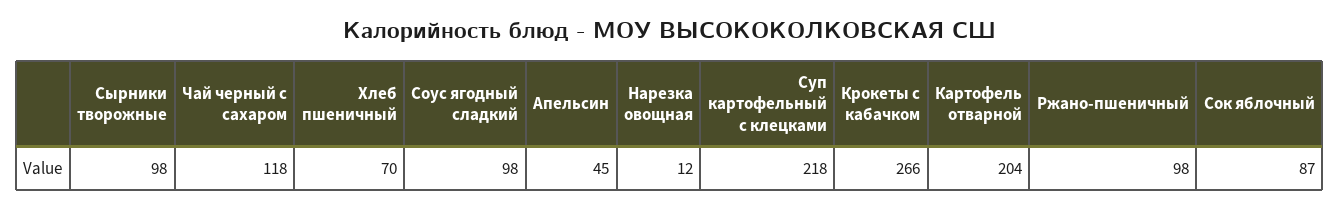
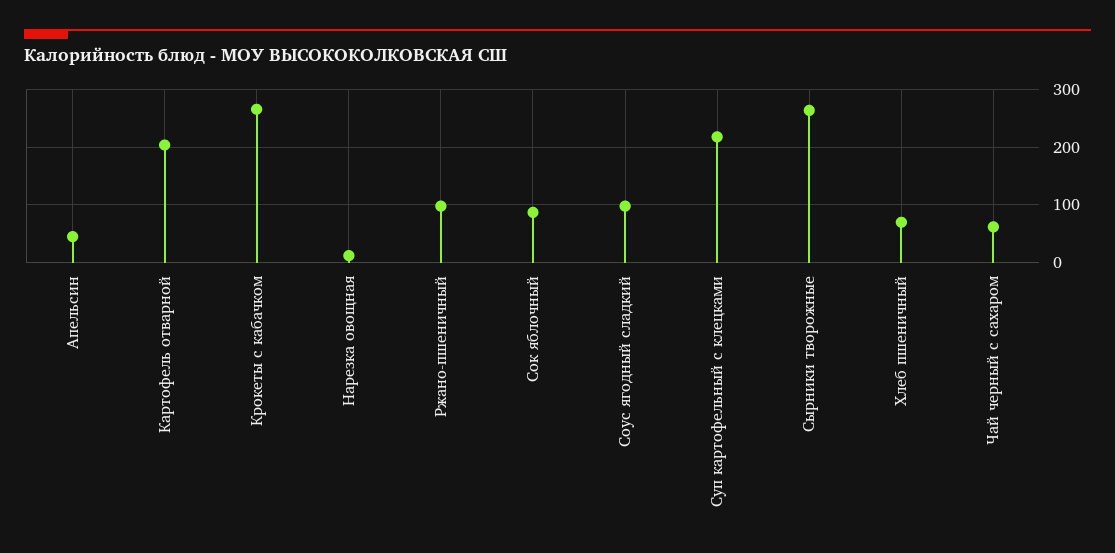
  {
-   "Сырники творожные": 98,
+   "Сырники творожные": 260,
-   "Чай черный с сахаром": 118,
+   "Чай черный с сахаром": 60,
    "Хлеб пшеничный": 70,
    "Соус ягодный сладкий": 98,
    "Апельсин": 45,
    "Нарезка овощная": 12,
    "Суп картофельный с клецками": 218,
    "Крокеты с кабачком": 266,
    "Картофель отварной": 204,
    "Ржано-пшеничный": 98,
    "Сок яблочный": 87
  }

